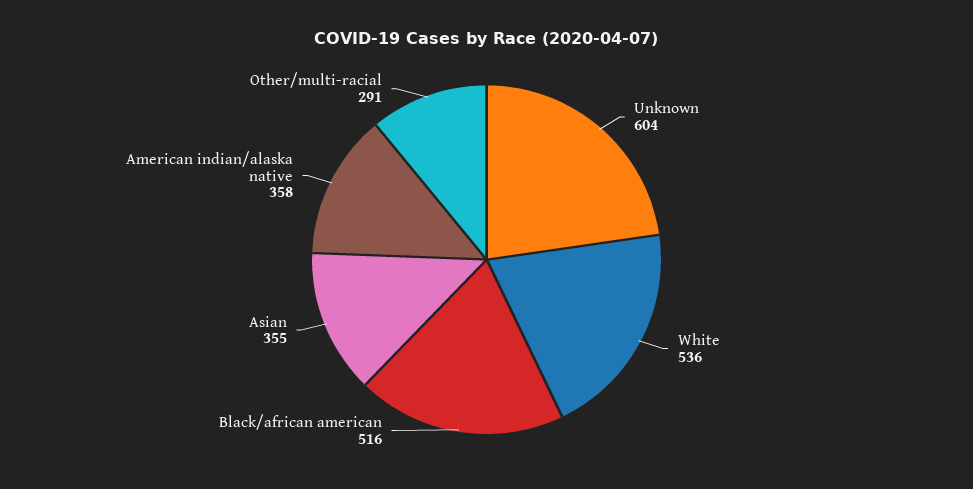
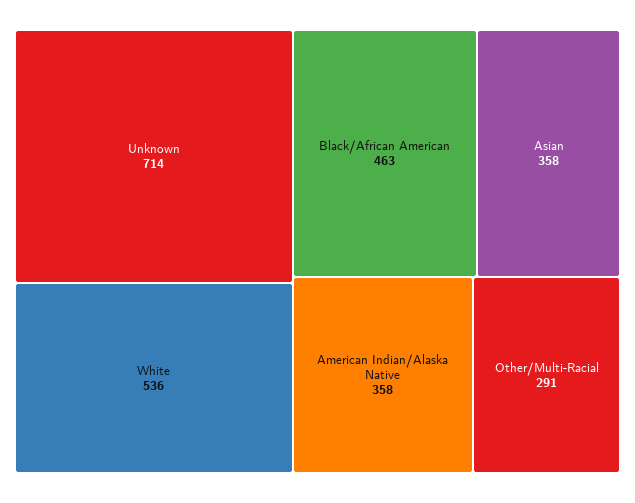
  {
-   "Unknown": 604,
+   "Unknown": 714,
    "White": 536,
-   "Black/african american": 516,
+   "Black/african american": 463,
-   "Asian": 355,
+   "Asian": 358,
    "American indian/alaska native": 358,
    "Other/multi-racial": 291
  }

